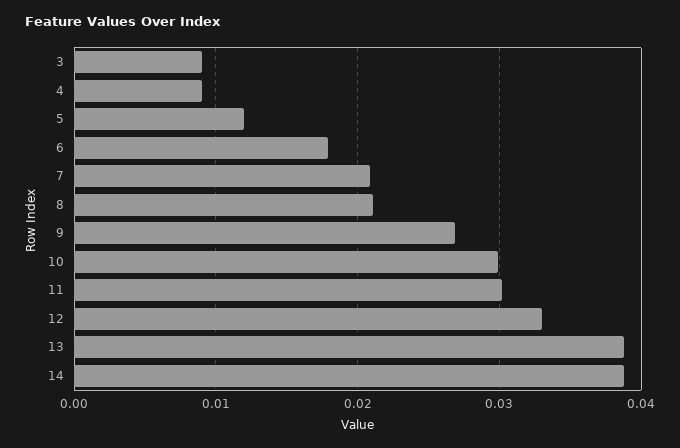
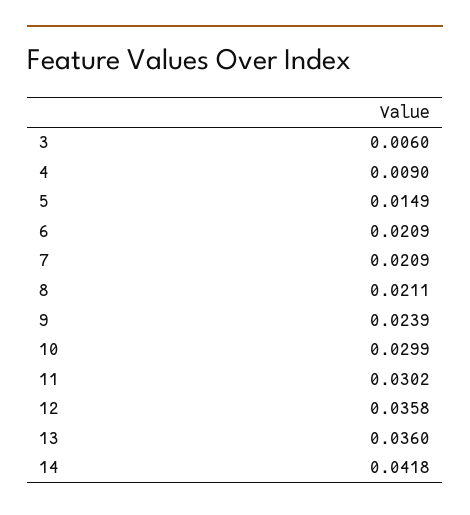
  {
-   "3": 0.009,
+   "3": 0.006,
    "4": 0.009,
-   "5": 0.012,
+   "5": 0.0149,
-   "6": 0.018,
+   "6": 0.0209,
    "7": 0.0209,
    "8": 0.0211,
-   "9": 0.027,
+   "9": 0.0239,
    "10": 0.0299,
    "11": 0.0302,
-   "12": 0.033,
+   "12": 0.0358,
-   "13": 0.039,
+   "13": 0.036,
-   "14": 0.039
+   "14": 0.0418
  }

